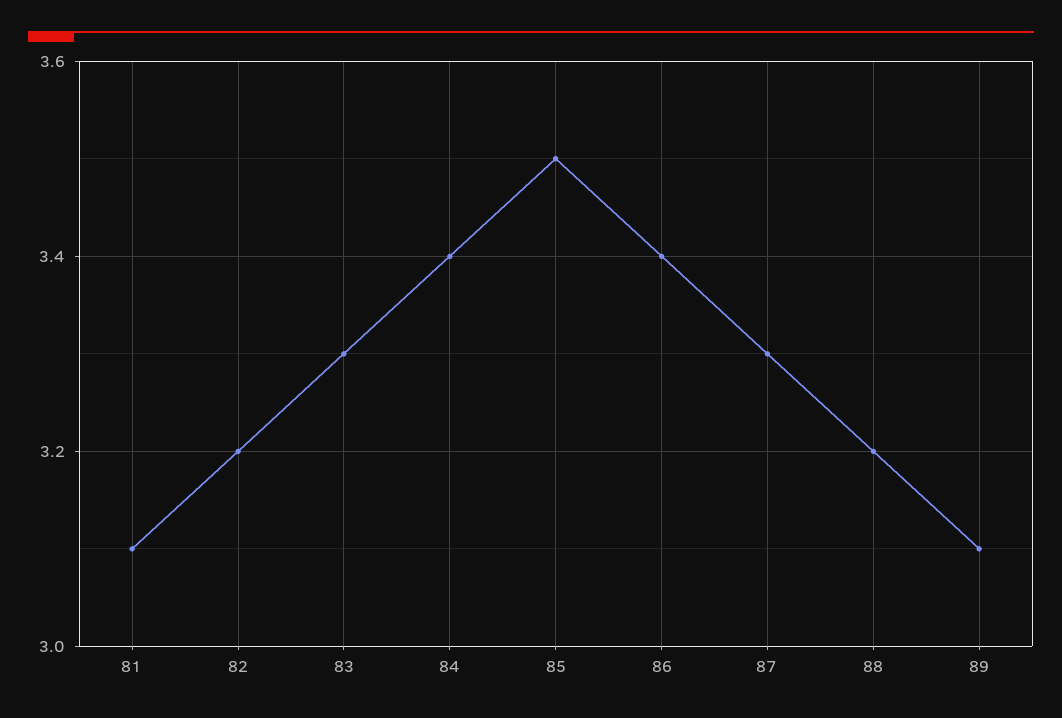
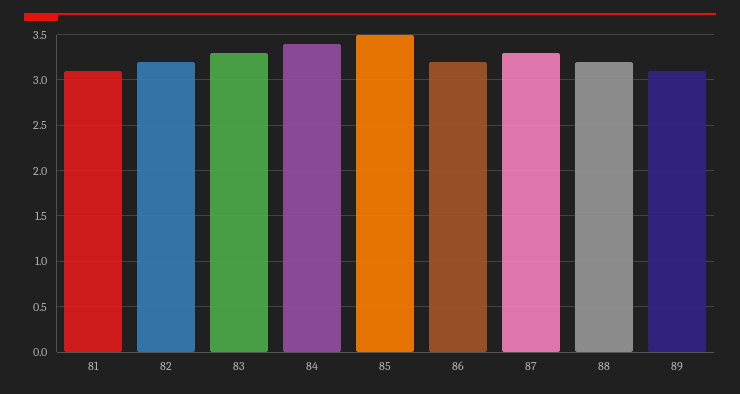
  {
    "81": 3.1,
    "82": 3.2,
    "83": 3.3,
    "84": 3.4,
    "85": 3.5,
-   "86": 3.4,
+   "86": 3.2,
    "87": 3.3,
    "88": 3.2,
    "89": 3.1
  }

